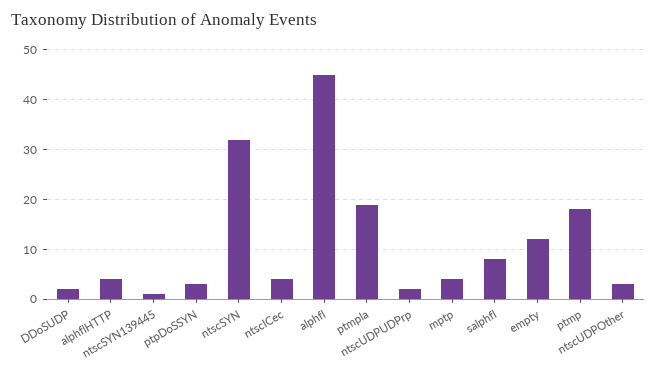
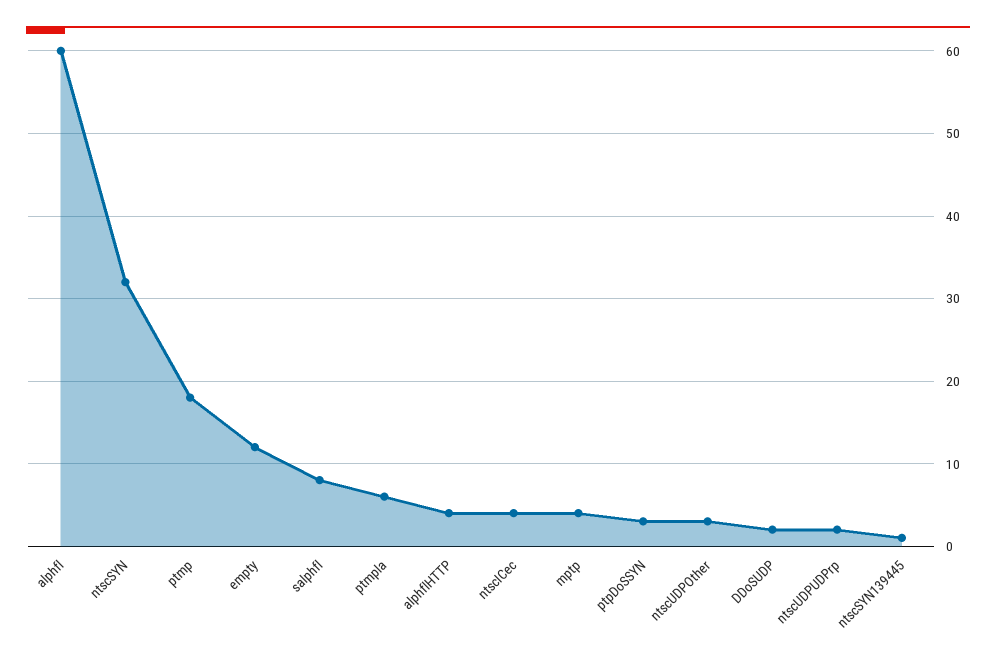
  {
    "DDoSUDP": 2,
    "alphflHTTP": 4,
    "ntscSYN139445": 1,
    "ptpDoSSYN": 3,
    "ntscSYN": 32,
    "ntscICec": 4,
-   "alphfl": 45,
+   "alphfl": 60,
-   "ptmpla": 20,
+   "ptmpla": 6,
    "ntscUDPUDPrp": 2,
    "mptp": 4,
    "salphfl": 8,
    "empty": 12,
    "ptmp": 18,
    "ntscUDPOther": 3
  }

